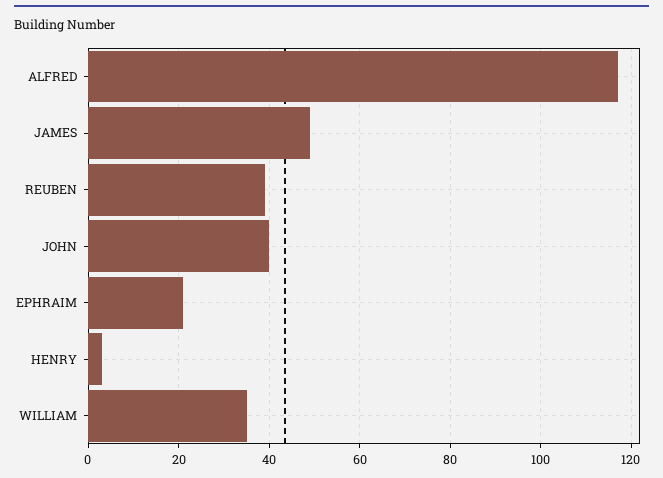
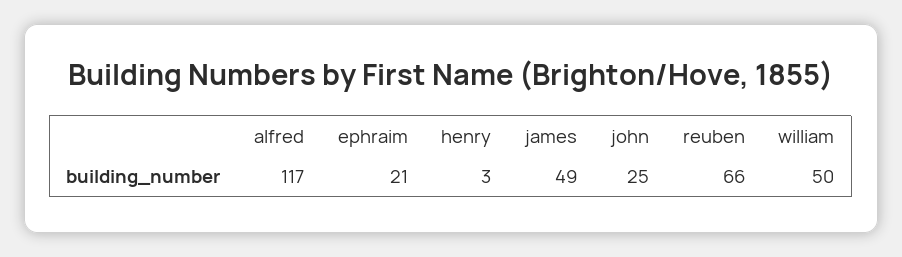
  {
    "ALFRED": 117,
    "JAMES": 49,
-   "REUBEN": 40,
+   "REUBEN": 66,
-   "JOHN": 40,
+   "JOHN": 25,
    "EPHRAIM": 21,
    "HENRY": 3,
-   "WILLIAM": 35
+   "WILLIAM": 50
  }

